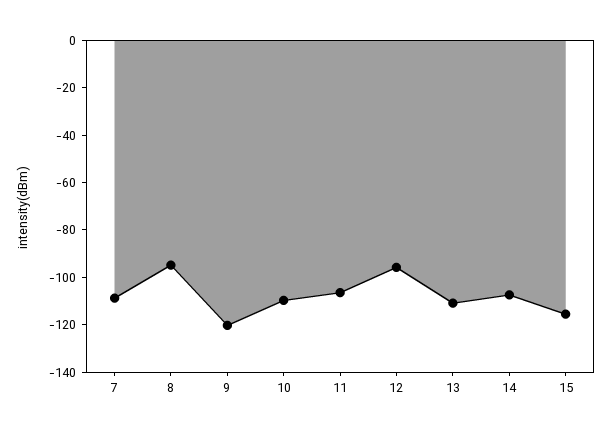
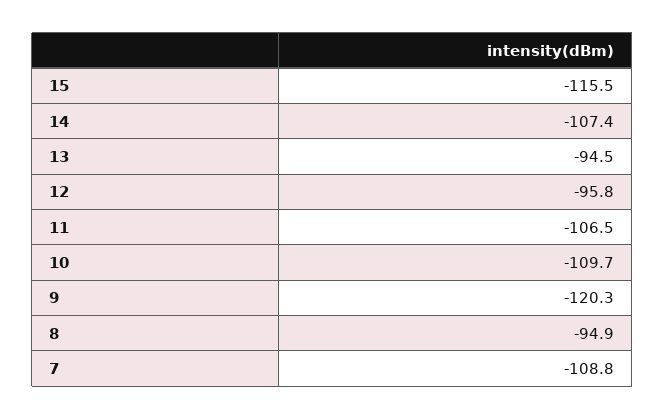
  {
    "7": -108.8,
    "8": -94.9,
    "9": -120.3,
    "10": -109.7,
    "11": -106.5,
    "12": -95.8,
-   "13": -110,
+   "13": -94.5,
    "14": -107.4,
    "15": -115.5
  }

